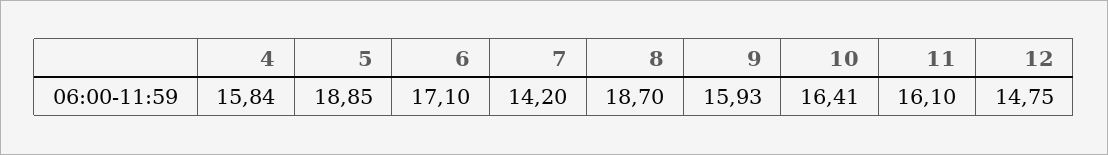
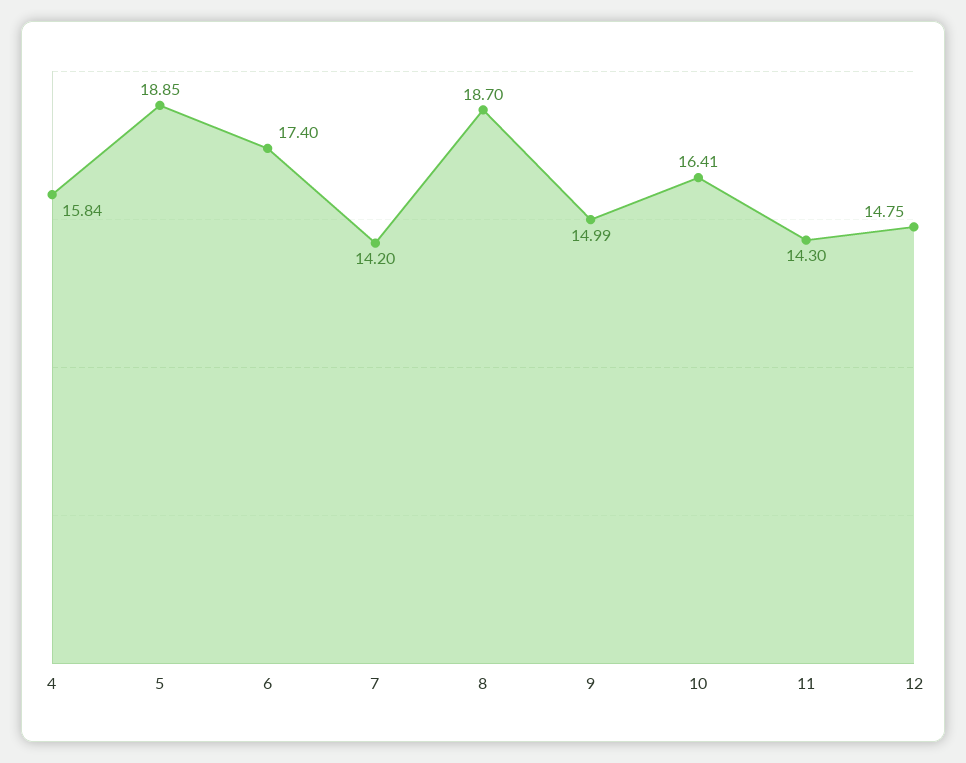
  {
    "4": 15.84,
    "5": 18.85,
-   "6": 17.1,
+   "6": 17.4,
    "7": 14.2,
    "8": 18.7,
-   "9": 15.93,
+   "9": 14.99,
    "10": 16.41,
-   "11": 16.1,
+   "11": 14.3,
    "12": 14.75
  }

